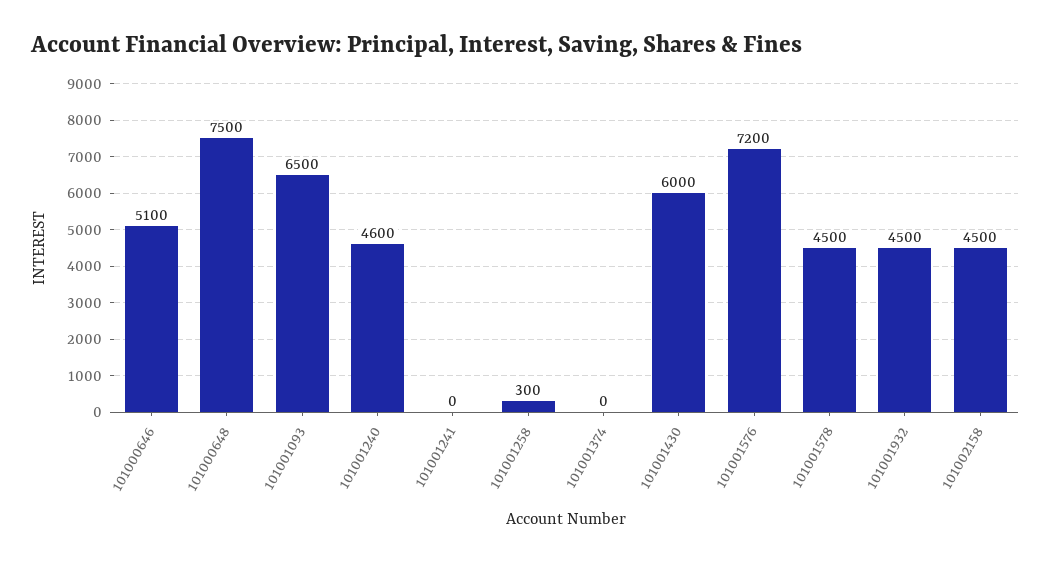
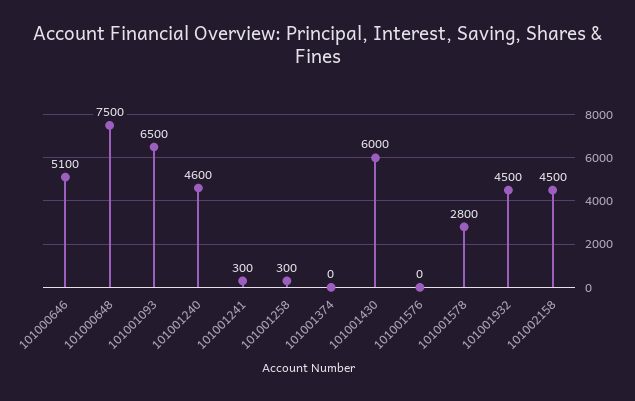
  {
    "101000646": 5100,
    "101000648": 7500,
    "101001093": 6500,
    "101001240": 4600,
-   "101001241": 0,
+   "101001241": 300,
    "101001258": 300,
    "101001374": 0,
    "101001430": 6000,
-   "101001576": 7200,
+   "101001576": 0,
-   "101001578": 4500,
+   "101001578": 2800,
    "101001932": 4500,
    "101002158": 4500
  }

